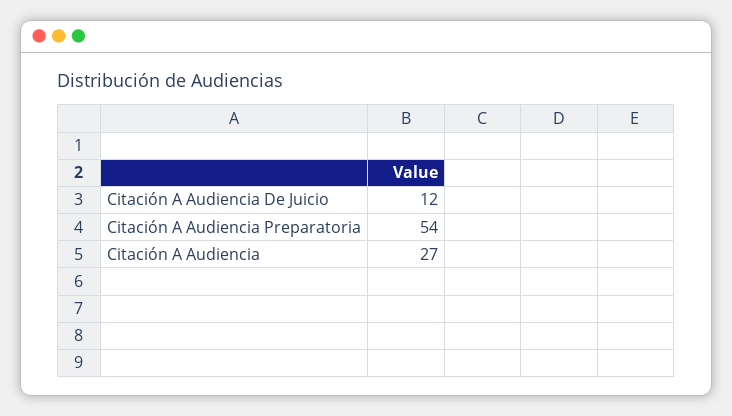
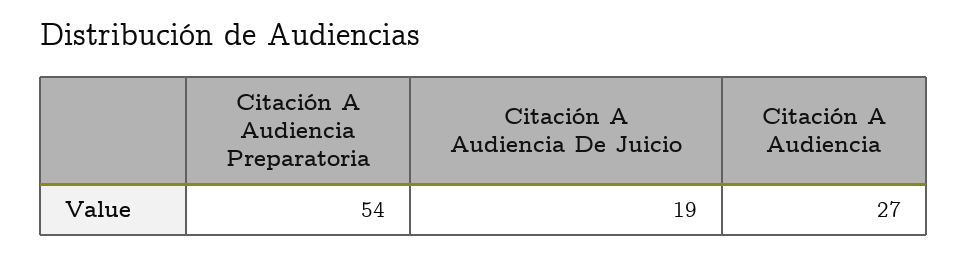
  {
-   "Citación A Audiencia De Juicio": 12,
+   "Citación A Audiencia De Juicio": 19,
    "Citación A Audiencia Preparatoria": 54,
    "Citación A Audiencia": 27
  }

